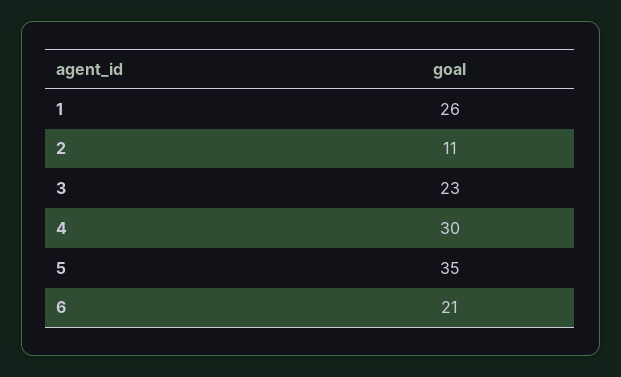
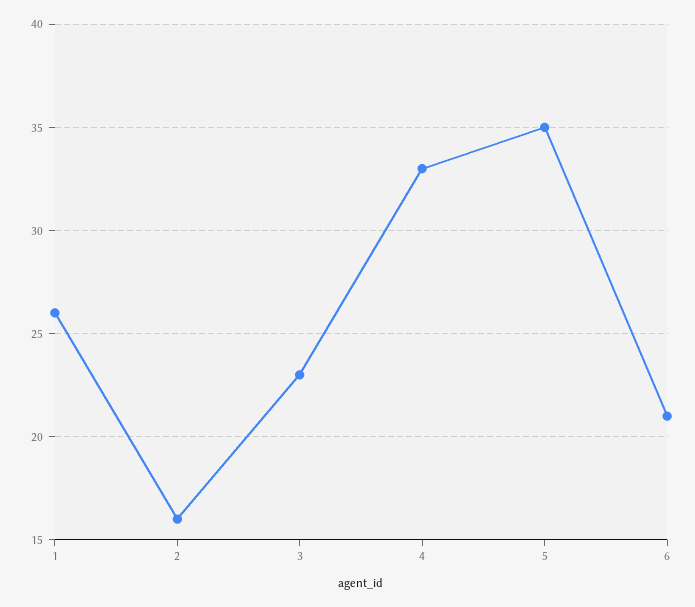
  {
    "1": 26,
-   "2": 11,
+   "2": 16,
    "3": 23,
-   "4": 30,
+   "4": 33,
    "5": 35,
    "6": 21
  }

